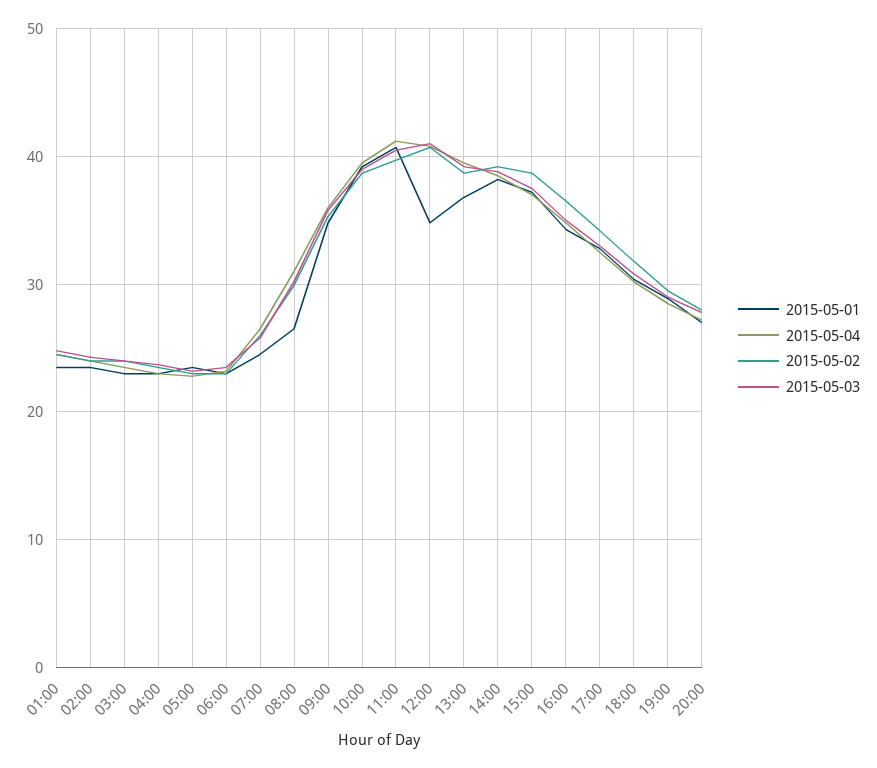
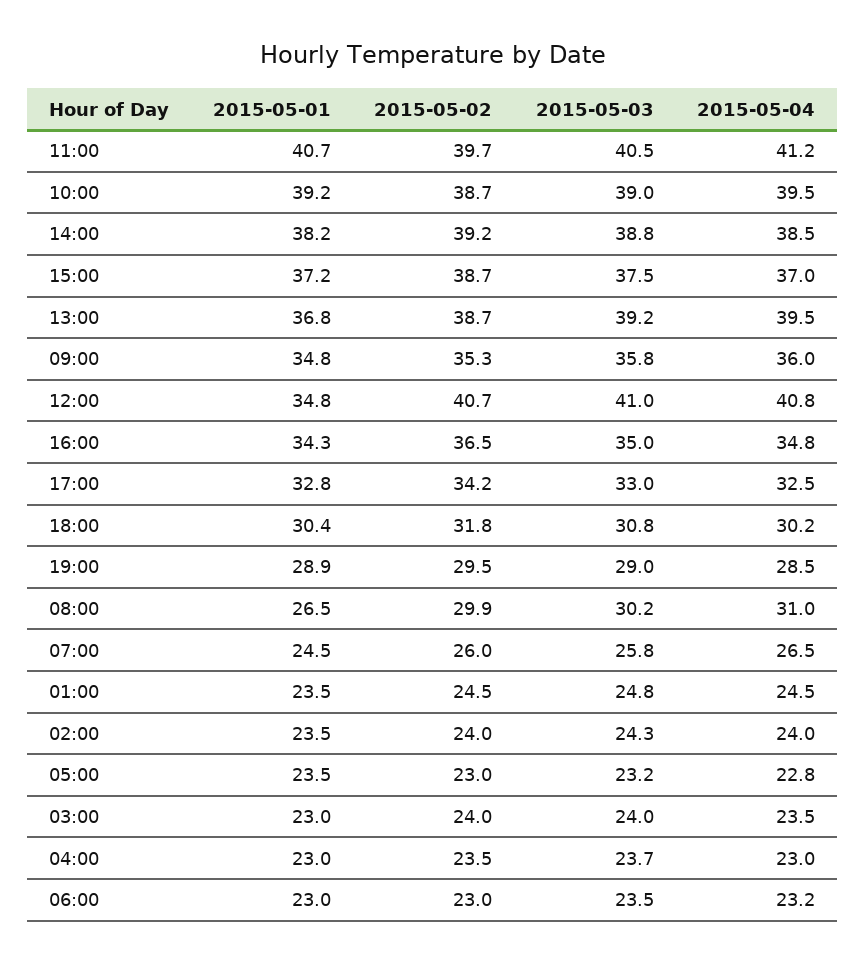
  {
    "2015-05-01": {
      "01:00": 23.5,
      "02:00": 23.5,
      "03:00": 23,
      "04:00": 23,
      "05:00": 23.5,
      "06:00": 23,
      "07:00": 24.5,
      "08:00": 26.5,
      "09:00": 34.8,
      "10:00": 39.2,
      "11:00": 40.7,
      "12:00": 34.8,
      "13:00": 36.8,
      "14:00": 38.2,
      "15:00": 37.2,
      "16:00": 34.3,
      "17:00": 32.8,
      "18:00": 30.4,
-     "19:00": 28.9,
+     "19:00": 28.9
-     "20:00": 27
    },
    "2015-05-04": {
      "01:00": 24.5,
      "02:00": 24,
      "03:00": 23.5,
      "04:00": 23,
      "05:00": 22.8,
      "06:00": 23.2,
      "07:00": 26.5,
      "08:00": 31,
      "09:00": 36,
      "10:00": 39.5,
      "11:00": 41.2,
      "12:00": 40.8,
      "13:00": 39.5,
      "14:00": 38.5,
      "15:00": 37,
      "16:00": 34.8,
      "17:00": 32.5,
      "18:00": 30.2,
-     "19:00": 28.5,
+     "19:00": 28.5
-     "20:00": 27
    },
    "2015-05-02": {
      "01:00": 24.5,
      "02:00": 24,
      "03:00": 24,
      "04:00": 23.5,
      "05:00": 23,
      "06:00": 23,
      "07:00": 26,
      "08:00": 29.9,
      "09:00": 35.3,
      "10:00": 38.7,
      "11:00": 39.7,
      "12:00": 40.7,
      "13:00": 38.7,
      "14:00": 39.2,
      "15:00": 38.7,
      "16:00": 36.5,
      "17:00": 34.2,
      "18:00": 31.8,
-     "19:00": 29.5,
+     "19:00": 29.5
-     "20:00": 28
    },
    "2015-05-03": {
      "01:00": 24.8,
      "02:00": 24.3,
      "03:00": 24,
      "04:00": 23.7,
      "05:00": 23.2,
      "06:00": 23.5,
      "07:00": 25.8,
      "08:00": 30.2,
      "09:00": 35.8,
      "10:00": 39,
      "11:00": 40.5,
      "12:00": 41,
      "13:00": 39.2,
      "14:00": 38.8,
      "15:00": 37.5,
      "16:00": 35,
      "17:00": 33,
      "18:00": 30.8,
-     "19:00": 29,
+     "19:00": 29
-     "20:00": 28
    }
  }

